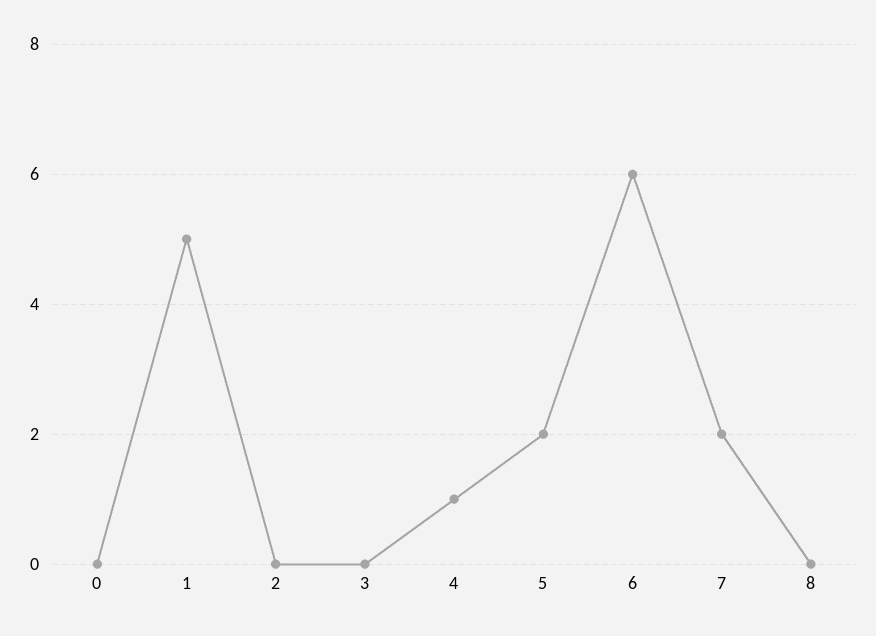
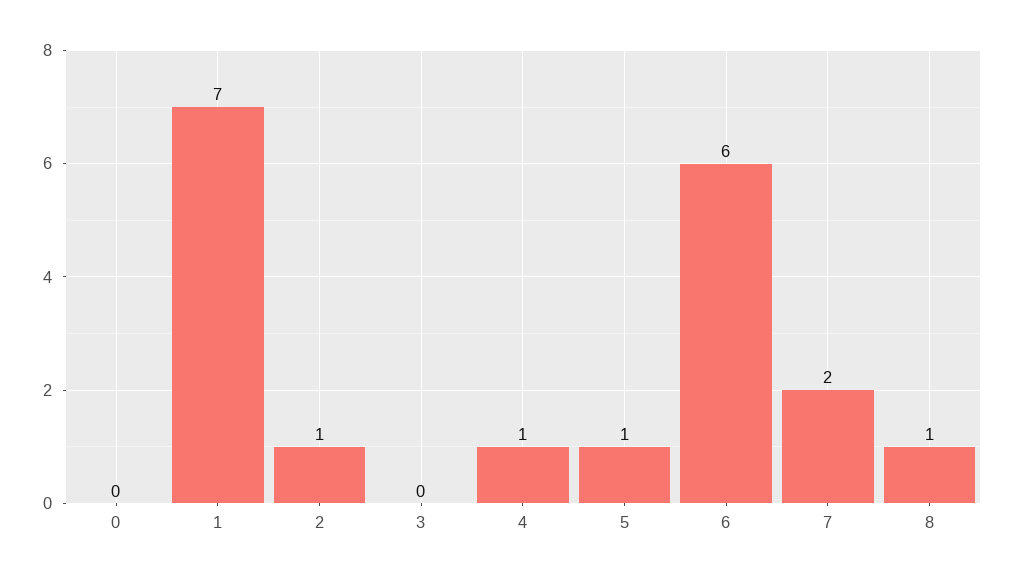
  {
    "0": 0,
-   "1": 5,
+   "1": 7,
-   "2": 0,
+   "2": 1,
    "3": 0,
    "4": 1,
-   "5": 2,
+   "5": 1,
    "6": 6,
    "7": 2,
-   "8": 0
+   "8": 1
  }

